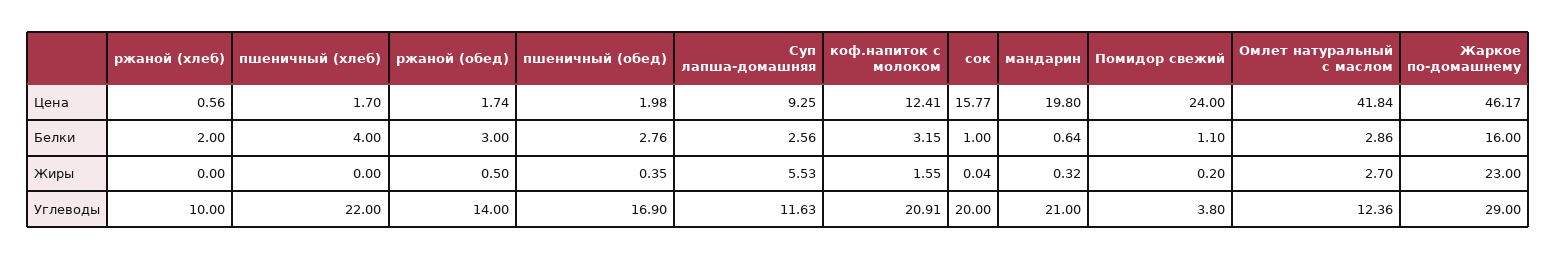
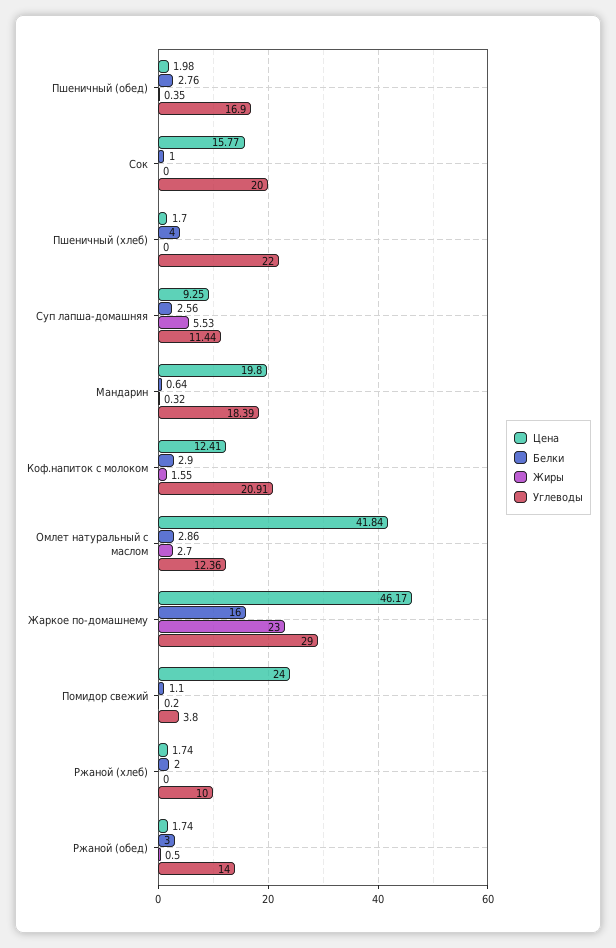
  {
    "Цена": {
-     "ржаной (хлеб)": 0.56,
+     "ржаной (хлеб)": 1.74,
      "пшеничный (хлеб)": 1.7,
      "ржаной (обед)": 1.74,
      "пшеничный (обед)": 1.98,
      "Суп лапша-домашняя": 9.25,
      "коф.напиток с молоком": 12.41,
      "сок": 15.77,
      "мандарин": 19.8,
      "Помидор свежий": 24,
      "Омлет натуральный с маслом": 41.84,
      "Жаркое по-домашнему": 46.17
    },
    "Белки": {
      "ржаной (хлеб)": 2,
      "пшеничный (хлеб)": 4,
      "ржаной (обед)": 3,
      "пшеничный (обед)": 2.76,
      "Суп лапша-домашняя": 2.56,
-     "коф.напиток с молоком": 3.15,
+     "коф.напиток с молоком": 2.9,
      "сок": 1,
      "мандарин": 0.64,
      "Помидор свежий": 1.1,
      "Омлет натуральный с маслом": 2.86,
      "Жаркое по-домашнему": 16
    },
    "Жиры": {
      "ржаной (хлеб)": 0,
      "пшеничный (хлеб)": 0,
      "ржаной (обед)": 0.5,
      "пшеничный (обед)": 0.35,
      "Суп лапша-домашняя": 5.53,
      "коф.напиток с молоком": 1.55,
-     "сок": 0.04,
+     "сок": 0,
      "мандарин": 0.32,
      "Помидор свежий": 0.2,
      "Омлет натуральный с маслом": 2.7,
      "Жаркое по-домашнему": 23
    },
    "Углеводы": {
      "ржаной (хлеб)": 10,
      "пшеничный (хлеб)": 22,
      "ржаной (обед)": 14,
      "пшеничный (обед)": 16.9,
-     "Суп лапша-домашняя": 11.63,
+     "Суп лапша-домашняя": 11.44,
      "коф.напиток с молоком": 20.91,
      "сок": 20,
-     "мандарин": 21,
+     "мандарин": 18.39,
      "Помидор свежий": 3.8,
      "Омлет натуральный с маслом": 12.36,
      "Жаркое по-домашнему": 29
    }
  }

